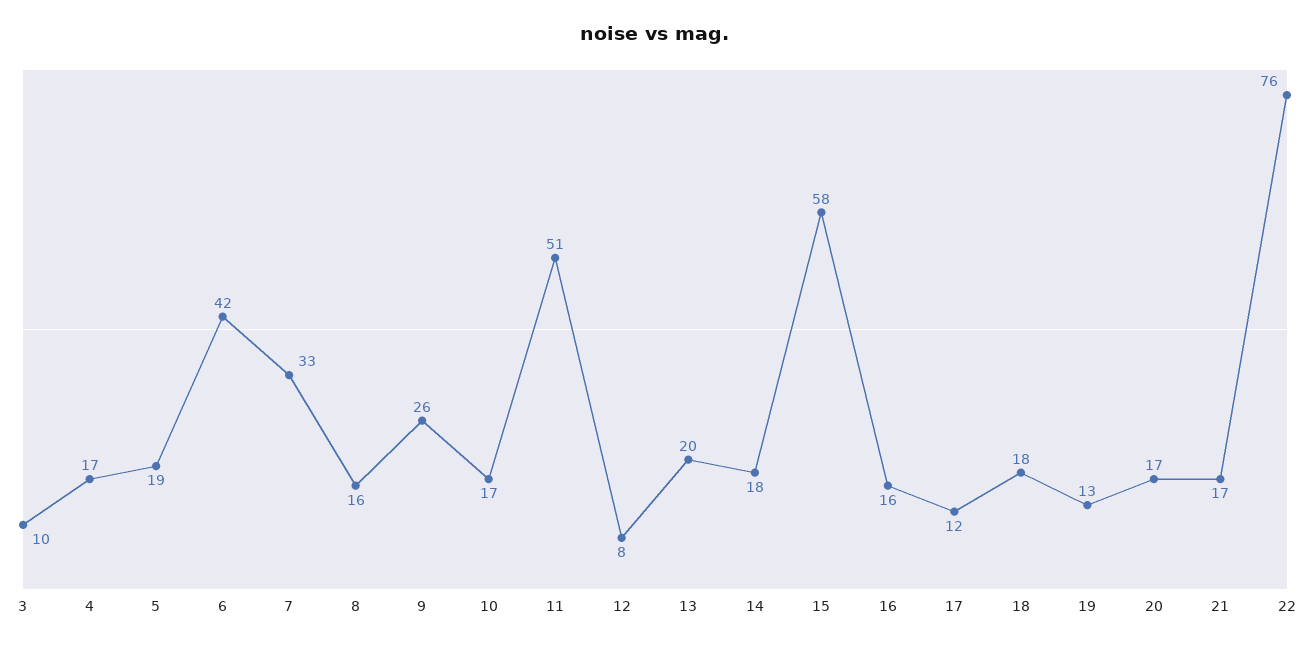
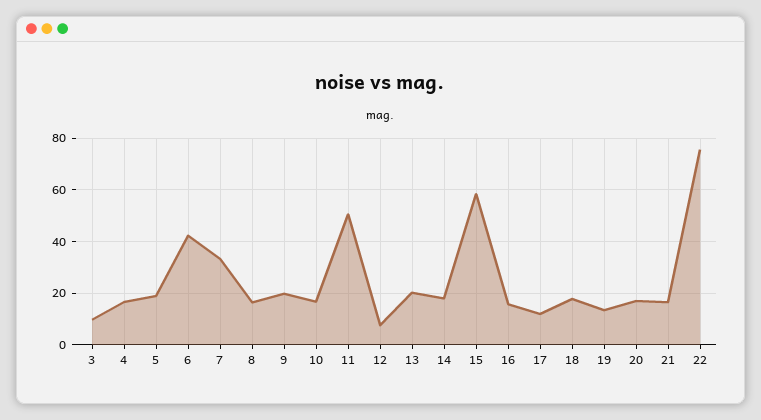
  {
    "3": 10,
    "4": 17,
    "5": 19,
    "6": 42,
    "7": 33,
    "8": 16,
-   "9": 26,
+   "9": 20,
    "10": 17,
    "11": 51,
    "12": 8,
    "13": 20,
    "14": 18,
    "15": 58,
    "16": 16,
    "17": 12,
    "18": 18,
    "19": 13,
    "20": 17,
    "21": 17,
    "22": 76
  }

